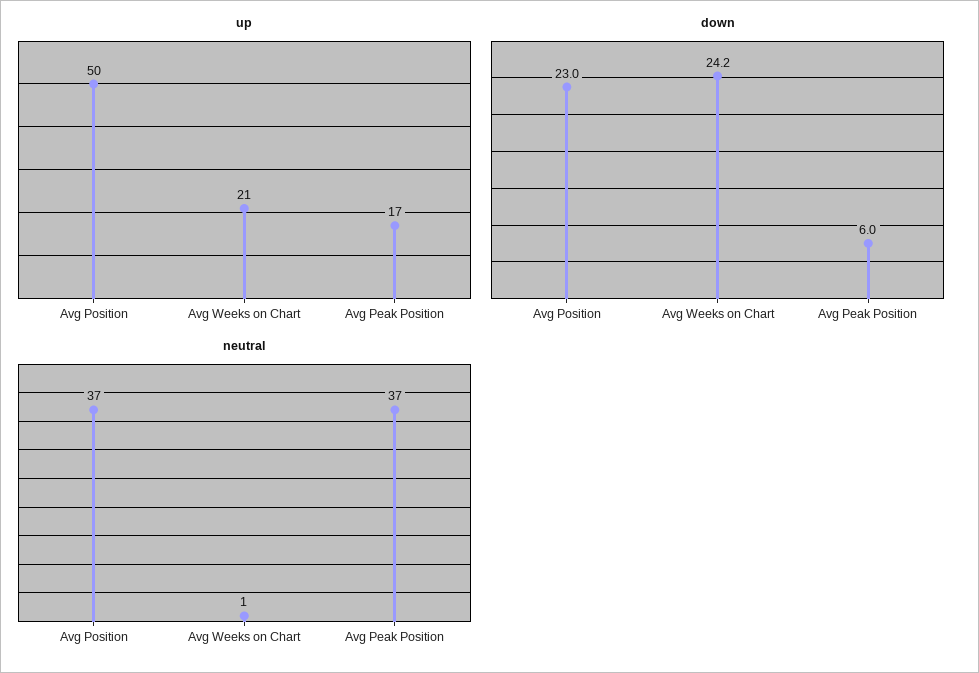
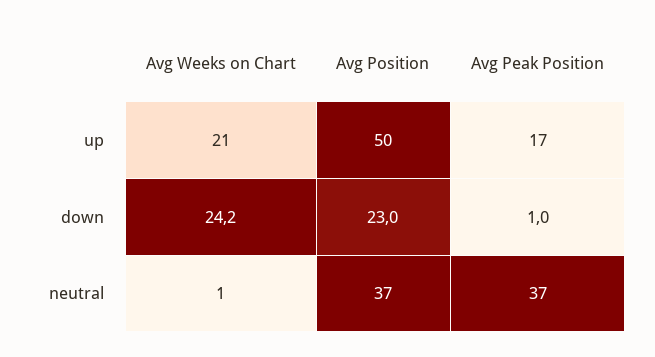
  {
    "up": {
      "Avg Position": 50,
      "Avg Weeks on Chart": 21,
      "Avg Peak Position": 17
    },
    "down": {
      "Avg Position": 23,
      "Avg Weeks on Chart": 24.2,
-     "Avg Peak Position": 6
+     "Avg Peak Position": 1
    },
    "neutral": {
      "Avg Position": 37,
      "Avg Weeks on Chart": 1,
      "Avg Peak Position": 37
    }
  }

